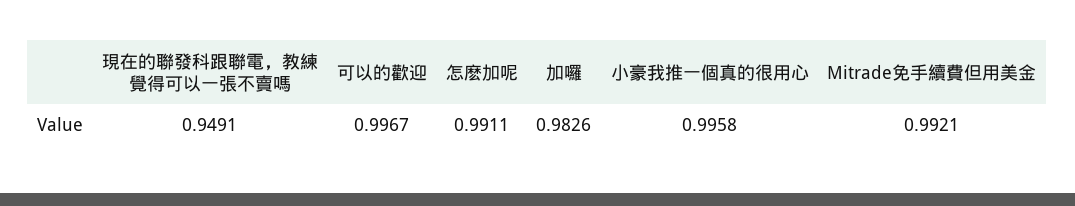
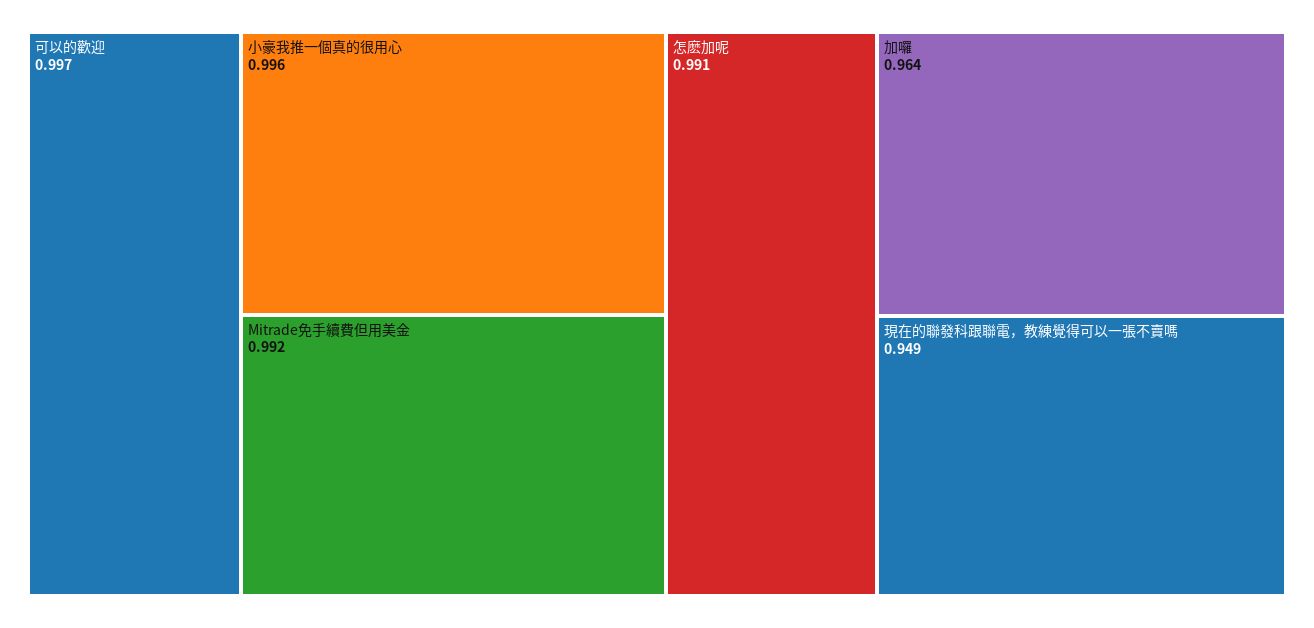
  {
    "現在的聯發科跟聯電，教練覺得可以一張不賣嗎": 0.9491,
    "可以的歡迎": 0.9967,
    "怎麽加呢": 0.9911,
-   "加囉": 0.9826,
+   "加囉": 0.964,
    "小豪我推一個真的很用心": 0.9958,
    "Mitrade免手續費但用美金": 0.9921
  }

